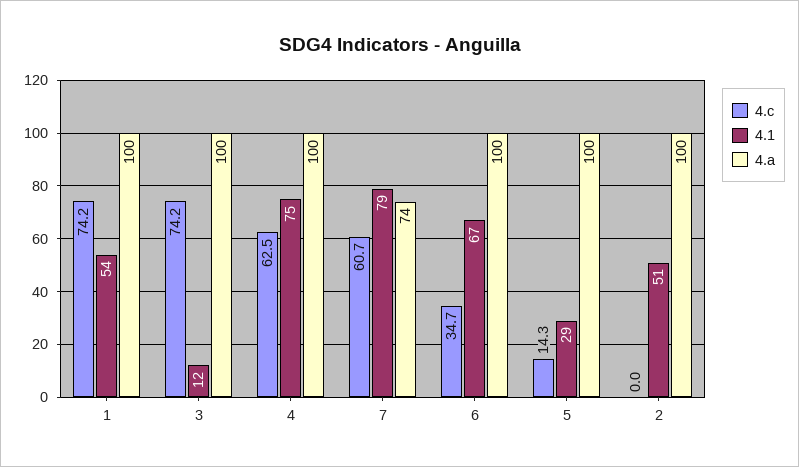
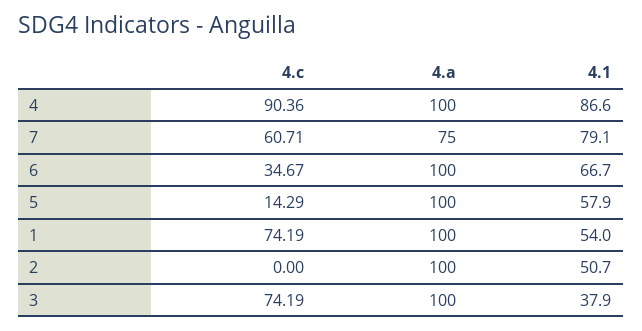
  {
    "4.c": {
      "1": 74.19,
      "3": 74.19,
-     "4": 62.5,
+     "4": 90.36,
      "7": 60.71,
      "6": 34.67,
      "5": 14.29,
      "2": 0
    },
    "4.1": {
      "1": 54,
-     "3": 12,
+     "3": 37.9,
-     "4": 75,
+     "4": 86.6,
      "7": 79.1,
      "6": 66.7,
-     "5": 29,
+     "5": 57.9,
      "2": 50.7
    },
    "4.a": {
      "1": 100,
      "3": 100,
      "4": 100,
-     "7": 74,
+     "7": 75,
      "6": 100,
      "5": 100,
      "2": 100
    }
  }

